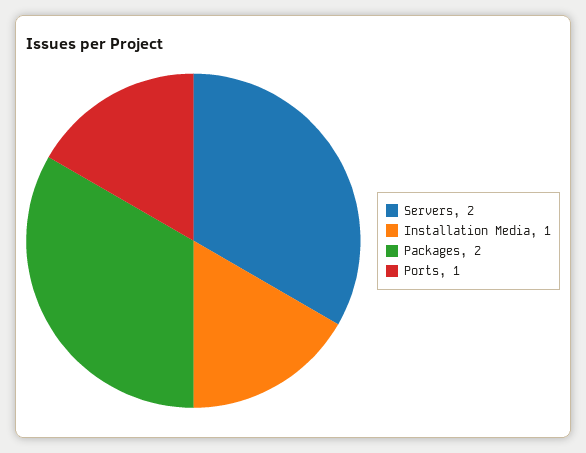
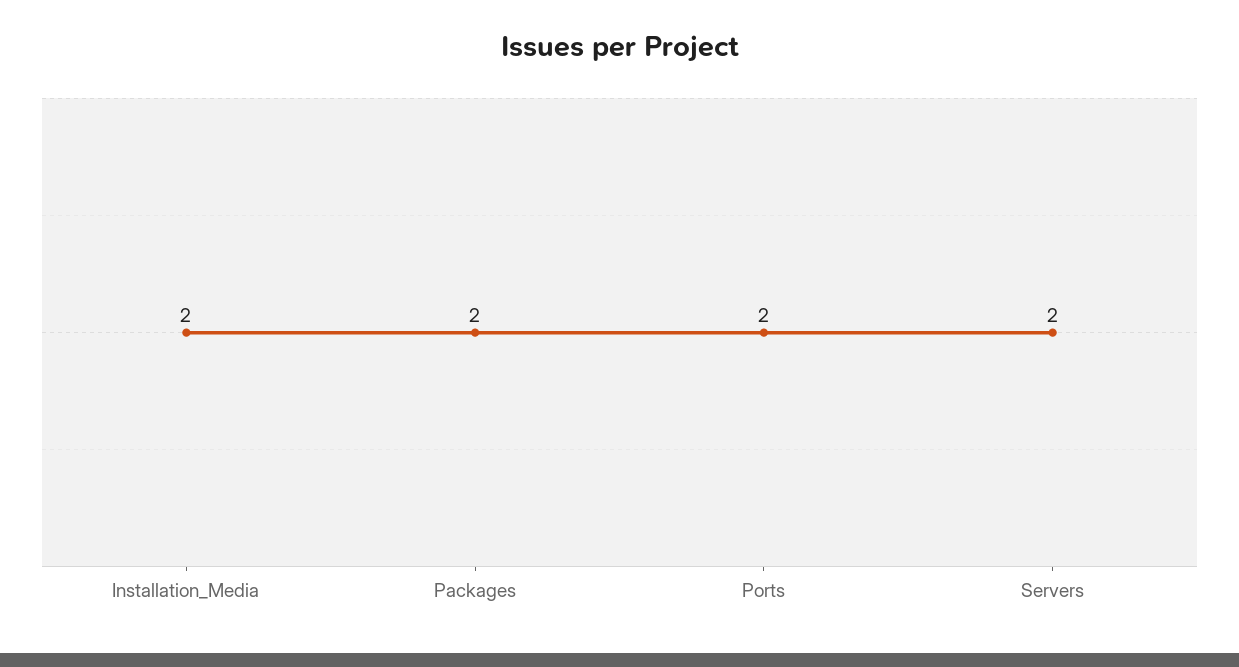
  {
    "Servers": 2,
-   "Installation Media": 1,
+   "Installation Media": 2,
    "Packages": 2,
-   "Ports": 1
+   "Ports": 2
  }

